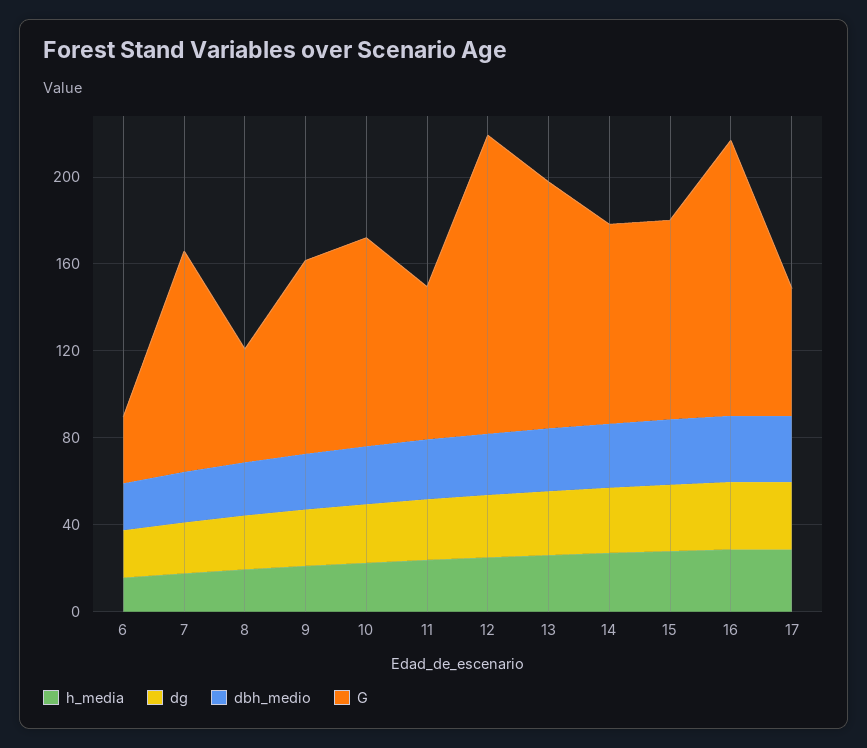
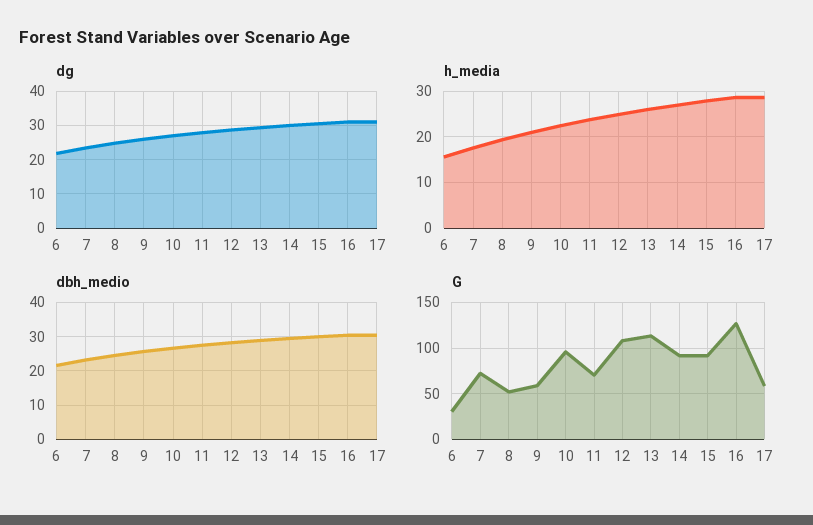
  {
    "h_media": {
      "6": 16,
      "7": 18,
      "8": 20,
      "9": 22,
      "10": 22,
      "11": 24,
      "12": 24,
      "13": 26,
      "14": 26,
      "15": 28,
      "16": 28,
      "17": 28
    },
    "dg": {
      "6": 22,
      "7": 24,
      "8": 24,
      "9": 26,
      "10": 28,
      "11": 28,
      "12": 28,
      "13": 30,
      "14": 30,
      "15": 30,
      "16": 32,
      "17": 32
    },
    "dbh_medio": {
      "6": 22,
      "7": 24,
      "8": 24,
      "9": 26,
      "10": 26,
      "11": 28,
      "12": 28,
      "13": 28,
      "14": 30,
      "15": 30,
      "16": 30,
      "17": 30
    },
    "G": {
      "6": 30,
-     "7": 100,
+     "7": 70,
      "8": 50,
-     "9": 90,
+     "9": 60,
      "10": 100,
      "11": 70,
-     "12": 140,
+     "12": 110,
      "13": 110,
      "14": 90,
      "15": 90,
      "16": 130,
      "17": 60
    }
  }

